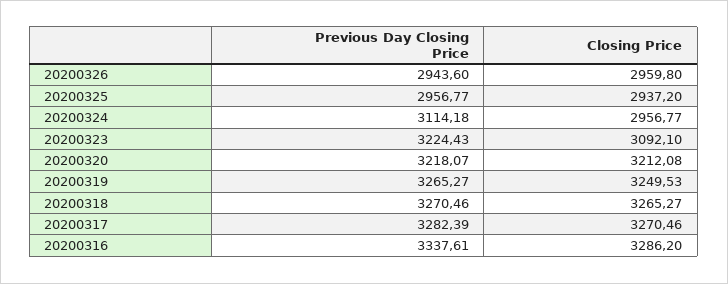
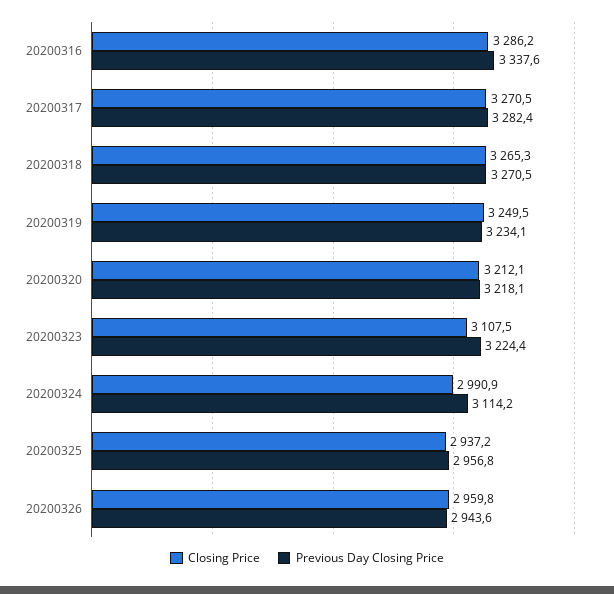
  {
    "Previous Day Closing Price": {
      "20200326": 2943.6,
      "20200325": 2956.77,
      "20200324": 3114.18,
      "20200323": 3224.43,
      "20200320": 3218.07,
-     "20200319": 3265.27,
+     "20200319": 3234.1,
      "20200318": 3270.46,
      "20200317": 3282.39,
      "20200316": 3337.61
    },
    "Closing Price": {
      "20200326": 2959.8,
      "20200325": 2937.2,
-     "20200324": 2956.77,
+     "20200324": 2990.9,
-     "20200323": 3092.1,
+     "20200323": 3107.5,
      "20200320": 3212.08,
      "20200319": 3249.53,
      "20200318": 3265.27,
      "20200317": 3270.46,
      "20200316": 3286.2
    }
  }

